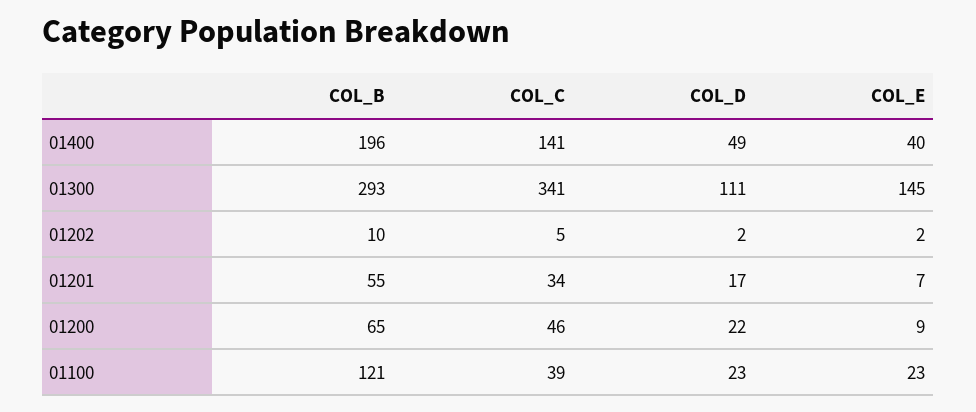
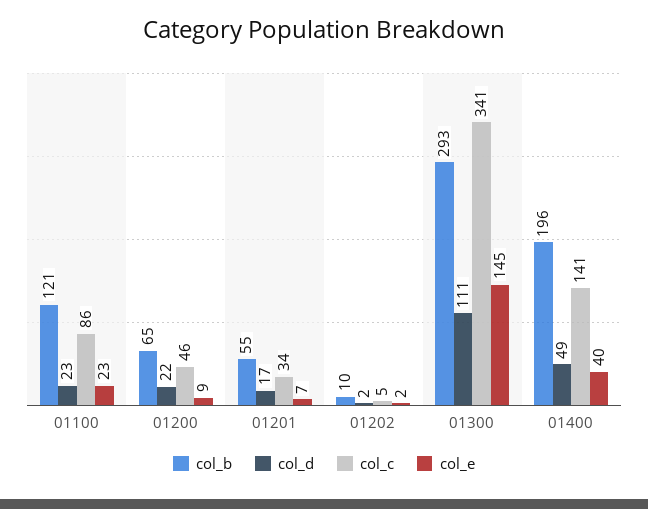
  {
    "COL_B": {
      "01400": 196,
      "01300": 293,
      "01202": 10,
      "01201": 55,
      "01200": 65,
      "01100": 121
    },
    "COL_C": {
      "01400": 141,
      "01300": 341,
      "01202": 5,
      "01201": 34,
      "01200": 46,
-     "01100": 39
+     "01100": 86
    },
    "COL_D": {
      "01400": 49,
      "01300": 111,
      "01202": 2,
      "01201": 17,
      "01200": 22,
      "01100": 23
    },
    "COL_E": {
      "01400": 40,
      "01300": 145,
      "01202": 2,
      "01201": 7,
      "01200": 9,
      "01100": 23
    }
  }

